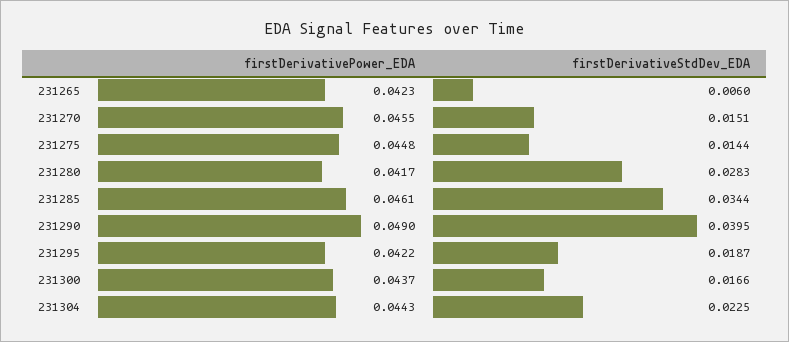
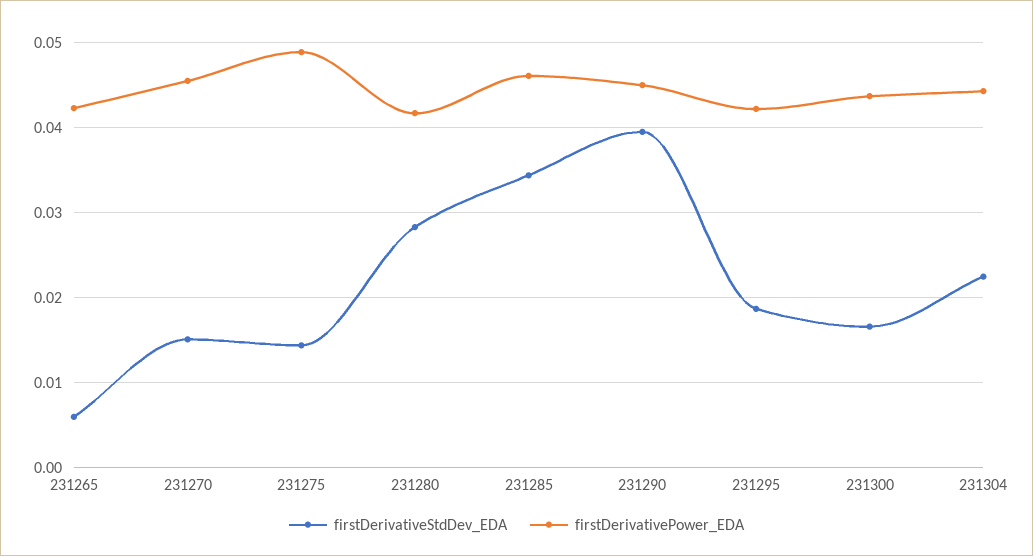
  {
    "firstDerivativePower_EDA": {
      "231265": 0.0423,
      "231270": 0.0455,
-     "231275": 0.0448,
+     "231275": 0.049,
      "231280": 0.0417,
      "231285": 0.0461,
-     "231290": 0.049,
+     "231290": 0.045,
      "231295": 0.0422,
      "231300": 0.0437,
      "231304": 0.0443
    },
    "firstDerivativeStdDev_EDA": {
      "231265": 0.006,
      "231270": 0.0151,
      "231275": 0.0144,
      "231280": 0.0283,
      "231285": 0.0344,
      "231290": 0.0395,
      "231295": 0.0187,
      "231300": 0.0166,
      "231304": 0.0225
    }
  }

